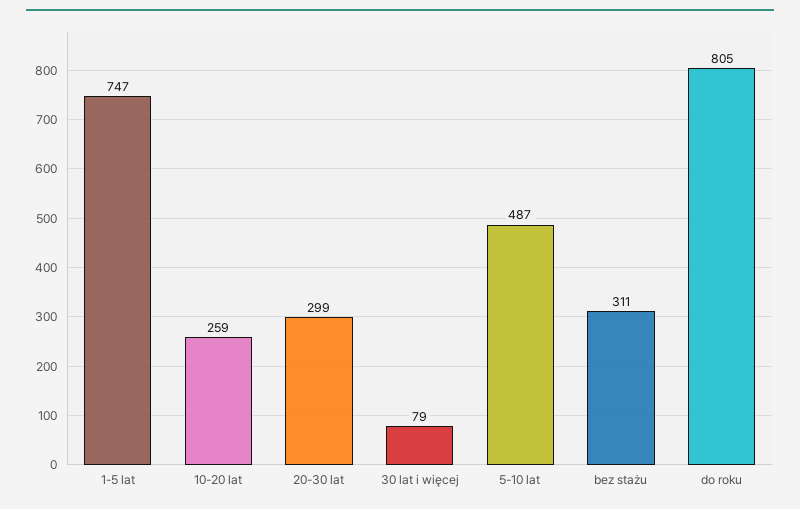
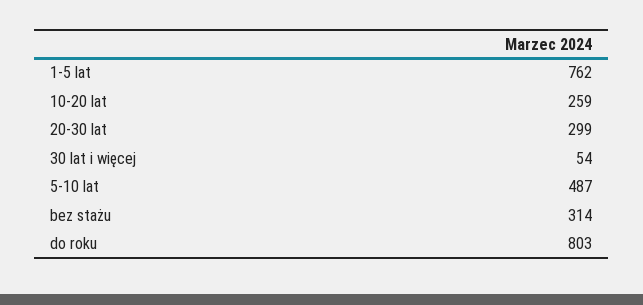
  {
-   "1-5 lat": 747,
+   "1-5 lat": 762,
    "10-20 lat": 259,
    "20-30 lat": 299,
-   "30 lat i więcej": 79,
+   "30 lat i więcej": 54,
    "5-10 lat": 487,
-   "bez stażu": 311,
+   "bez stażu": 314,
-   "do roku": 805
+   "do roku": 803
  }

